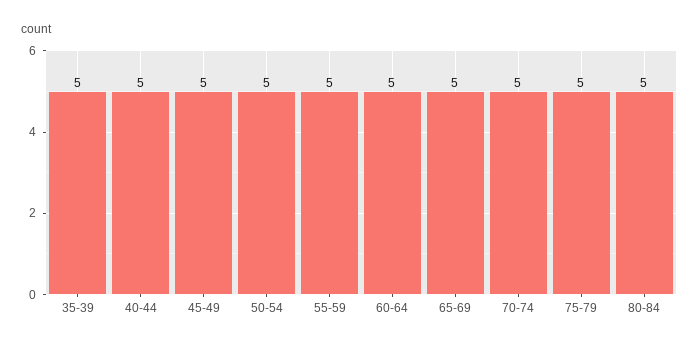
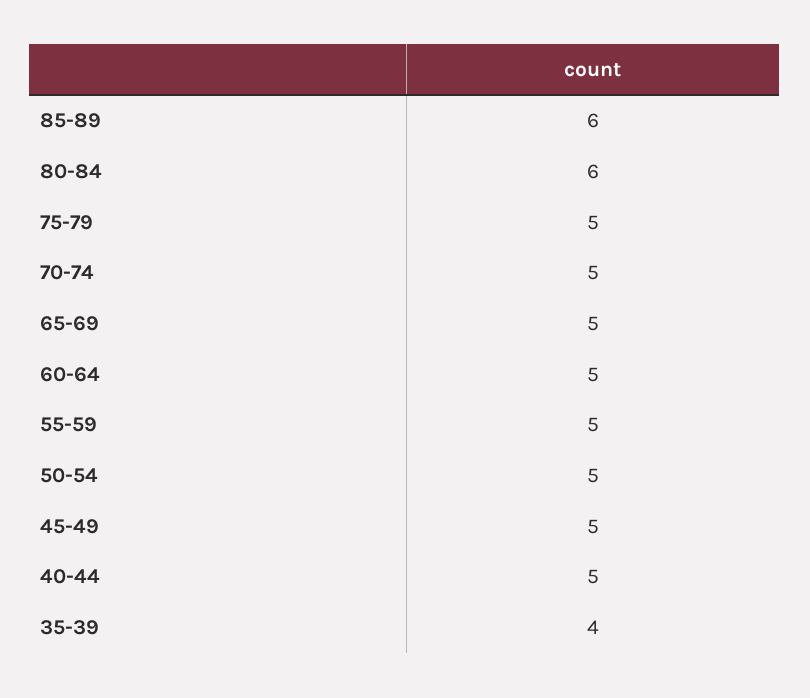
  {
-   "35-39": 5,
+   "35-39": 4,
    "40-44": 5,
    "45-49": 5,
    "50-54": 5,
    "55-59": 5,
    "60-64": 5,
    "65-69": 5,
    "70-74": 5,
    "75-79": 5,
-   "80-84": 5
+   "80-84": 6,
+   "85-89": 6
  }

